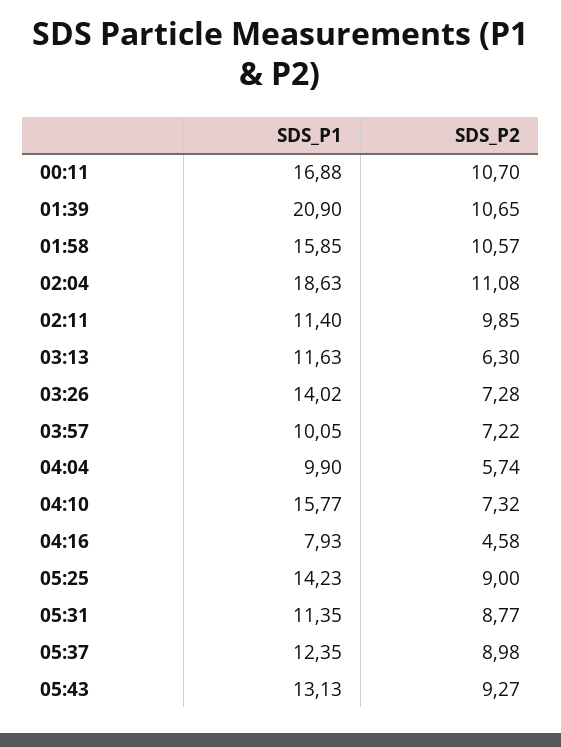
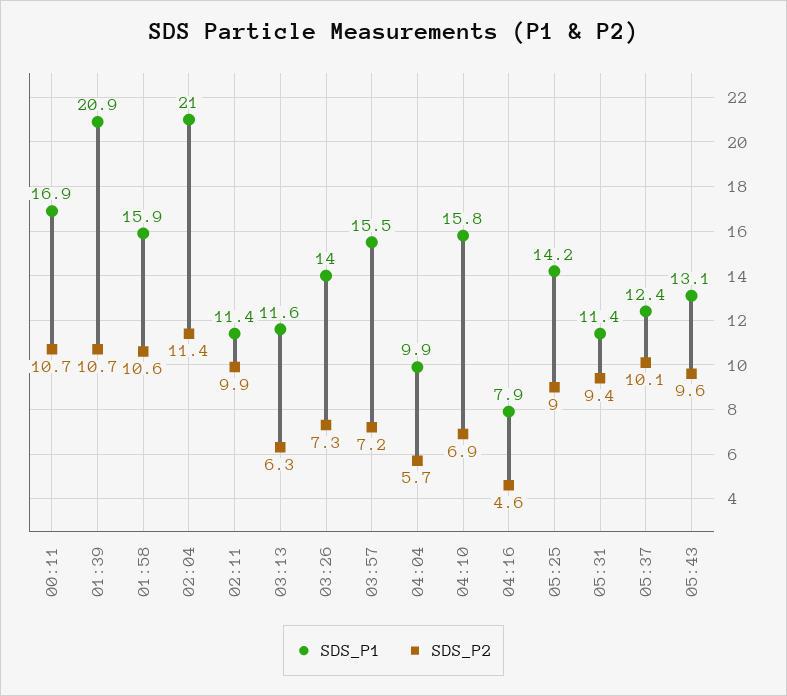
  {
    "SDS_P1": {
      "00:11": 16.88,
      "01:39": 20.9,
      "01:58": 15.85,
-     "02:04": 18.63,
+     "02:04": 21,
      "02:11": 11.4,
      "03:13": 11.63,
      "03:26": 14.02,
-     "03:57": 10.05,
+     "03:57": 15.5,
      "04:04": 9.9,
      "04:10": 15.77,
      "04:16": 7.93,
      "05:25": 14.23,
      "05:31": 11.35,
      "05:37": 12.35,
      "05:43": 13.13
    },
    "SDS_P2": {
      "00:11": 10.7,
      "01:39": 10.65,
      "01:58": 10.57,
-     "02:04": 11.08,
+     "02:04": 11.4,
      "02:11": 9.85,
      "03:13": 6.3,
      "03:26": 7.28,
      "03:57": 7.22,
      "04:04": 5.74,
-     "04:10": 7.32,
+     "04:10": 6.9,
      "04:16": 4.58,
      "05:25": 9,
-     "05:31": 8.77,
+     "05:31": 9.4,
-     "05:37": 8.98,
+     "05:37": 10.1,
-     "05:43": 9.27
+     "05:43": 9.6
    }
  }

